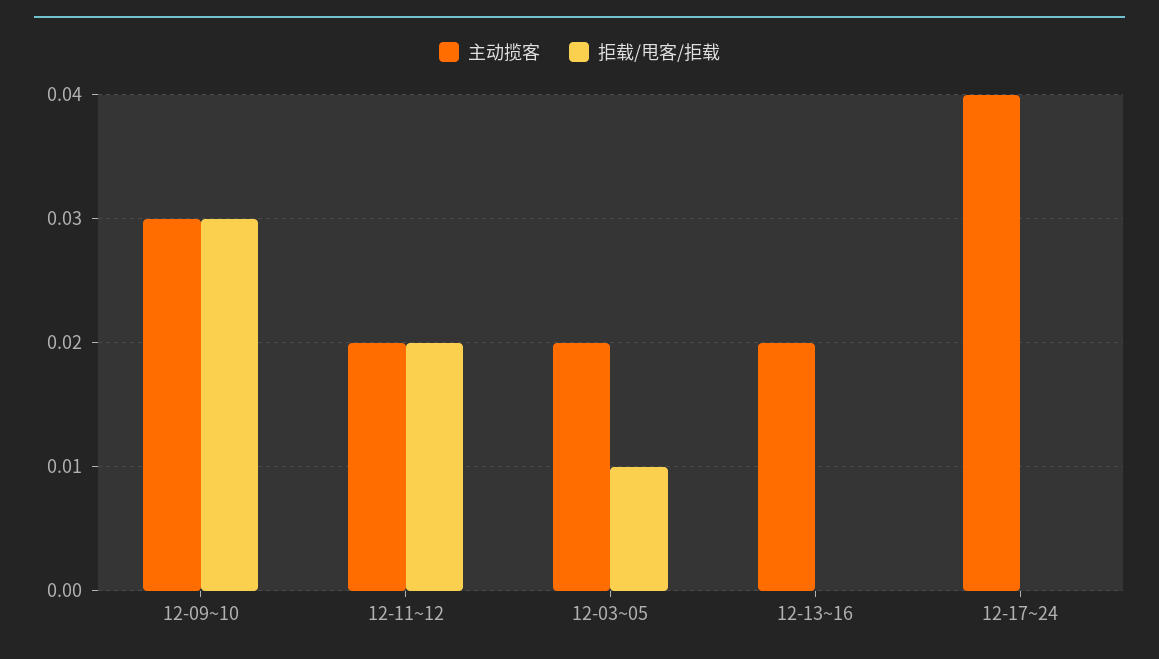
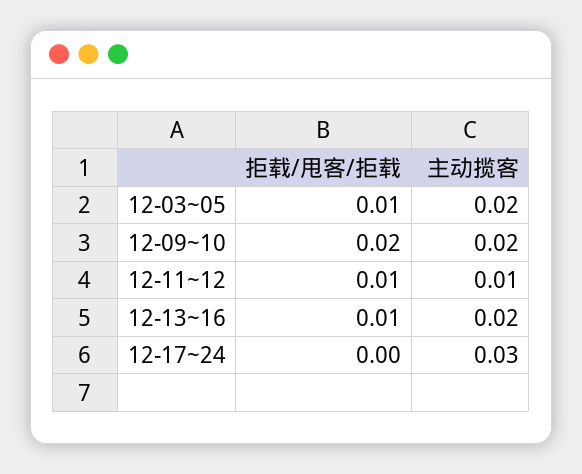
  {
    "主动揽客": {
-     "12-09~10": 0.03,
+     "12-09~10": 0.02,
-     "12-11~12": 0.02,
+     "12-11~12": 0.01,
      "12-03~05": 0.02,
      "12-13~16": 0.02,
-     "12-17~24": 0.04
+     "12-17~24": 0.03
    },
    "拒载/甩客/拒载": {
-     "12-09~10": 0.03,
+     "12-09~10": 0.02,
-     "12-11~12": 0.02,
+     "12-11~12": 0.01,
      "12-03~05": 0.01,
-     "12-13~16": 0,
+     "12-13~16": 0.01,
      "12-17~24": 0
    }
  }

